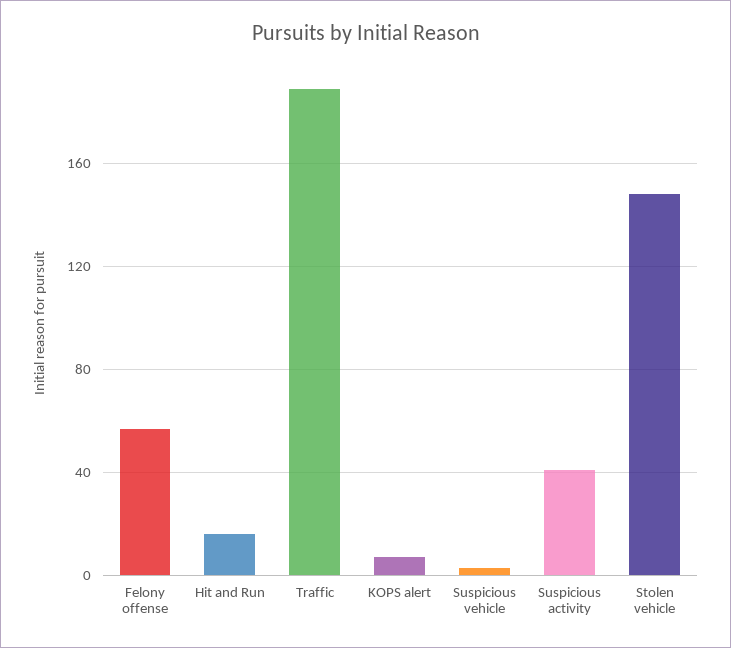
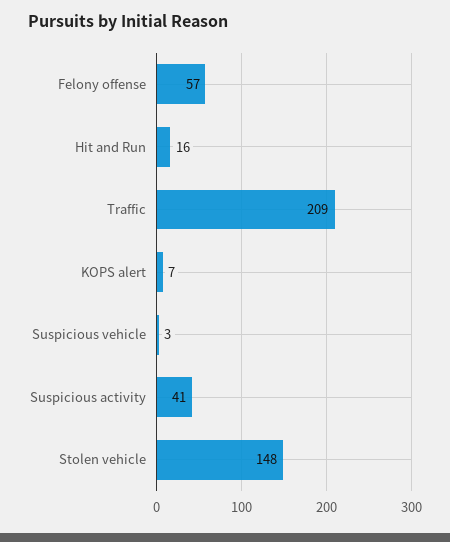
  {
    "Felony offense": 57,
    "Hit and Run": 16,
-   "Traffic": 190,
+   "Traffic": 209,
    "KOPS alert": 7,
    "Suspicious vehicle": 3,
    "Suspicious activity": 41,
    "Stolen vehicle": 148
  }

